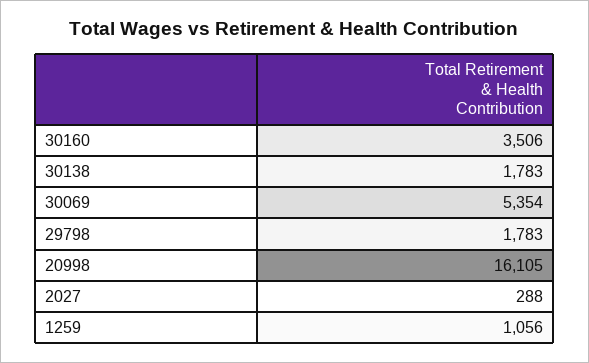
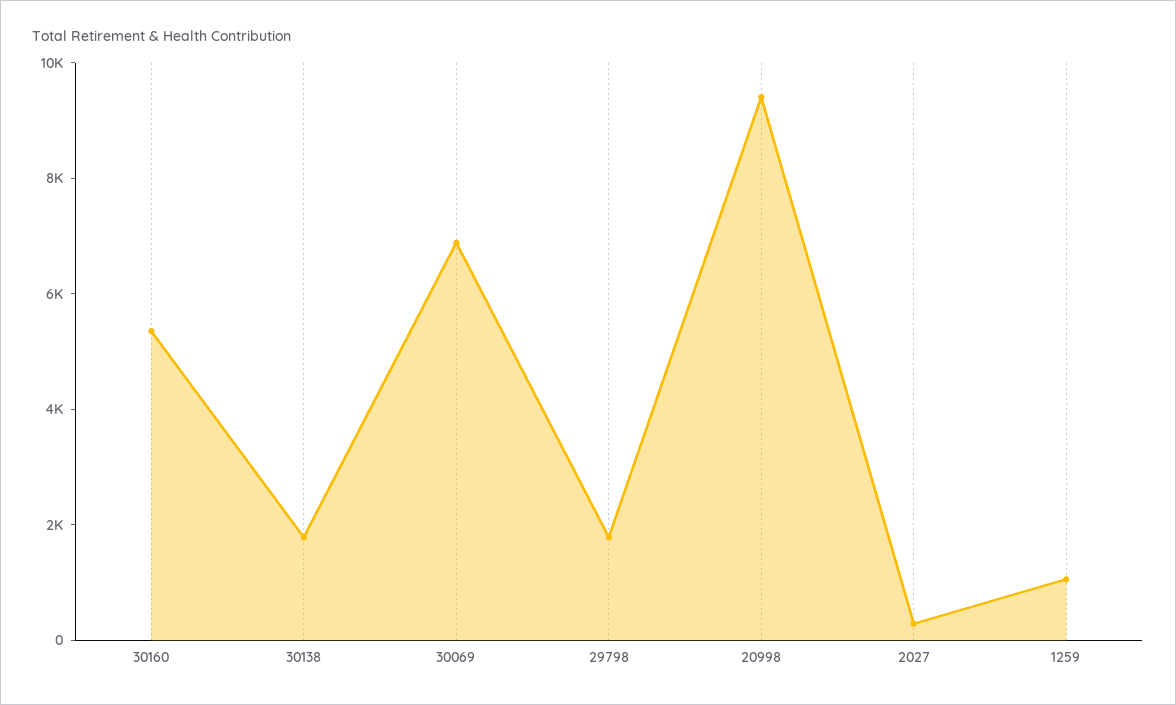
  {
-   "30160": 3506,
+   "30160": 5500,
    "30138": 1783,
-   "30069": 5354,
+   "30069": 7000,
    "29798": 1783,
-   "20998": 16105,
+   "20998": 9500,
    "2027": 288,
    "1259": 1056
  }

